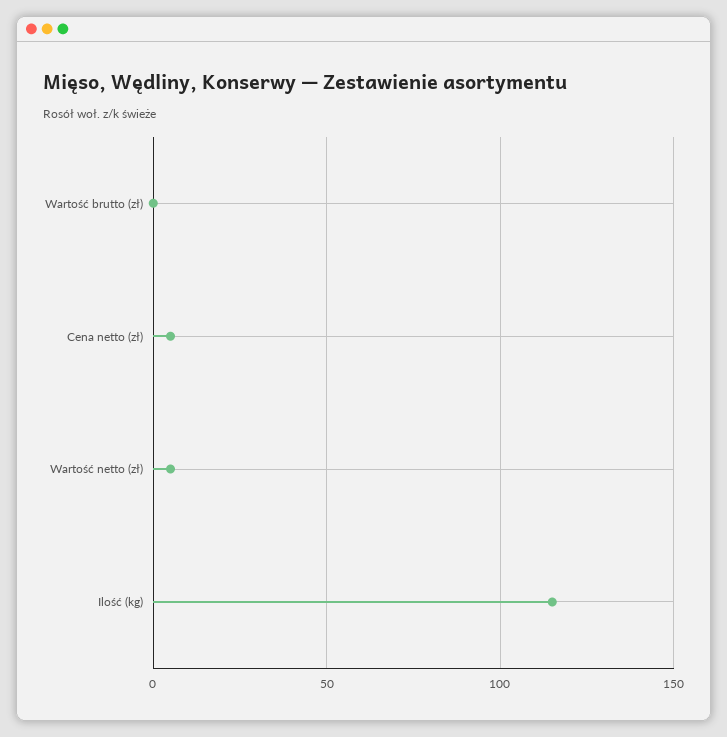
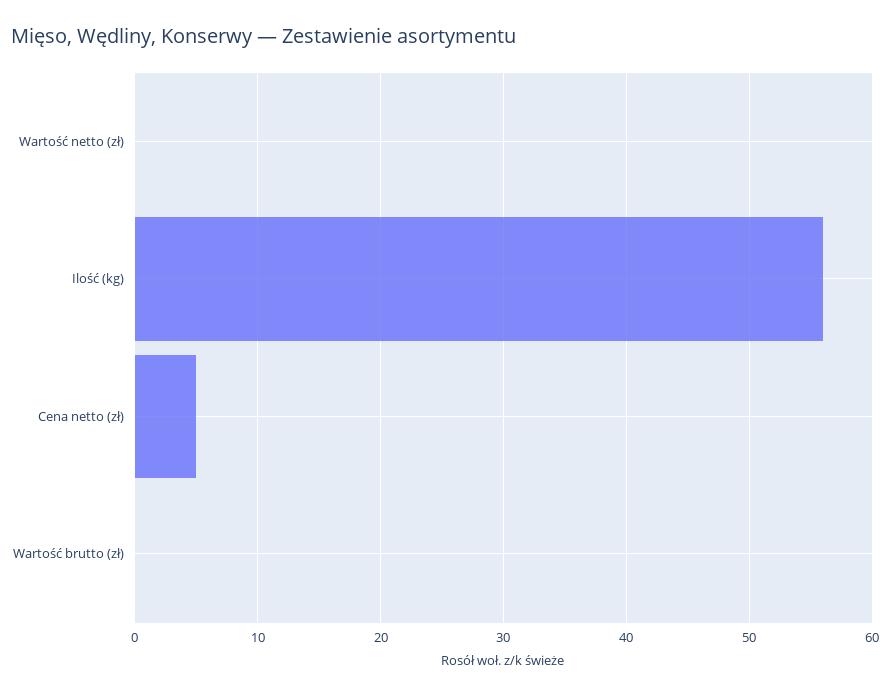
  {
    "Wartość brutto (zł)": 0,
    "Cena netto (zł)": 5,
-   "Wartość netto (zł)": 5,
+   "Wartość netto (zł)": 0,
-   "Ilość (kg)": 115
+   "Ilość (kg)": 56
  }

